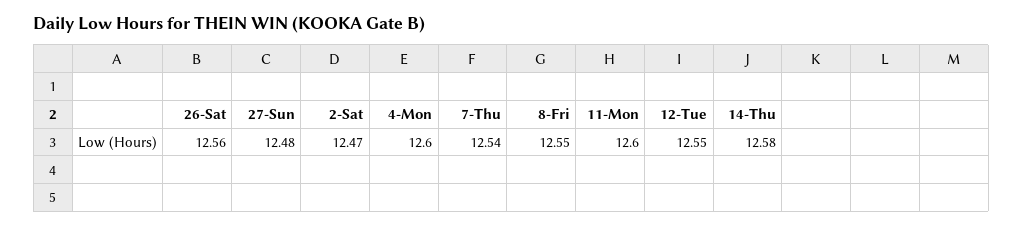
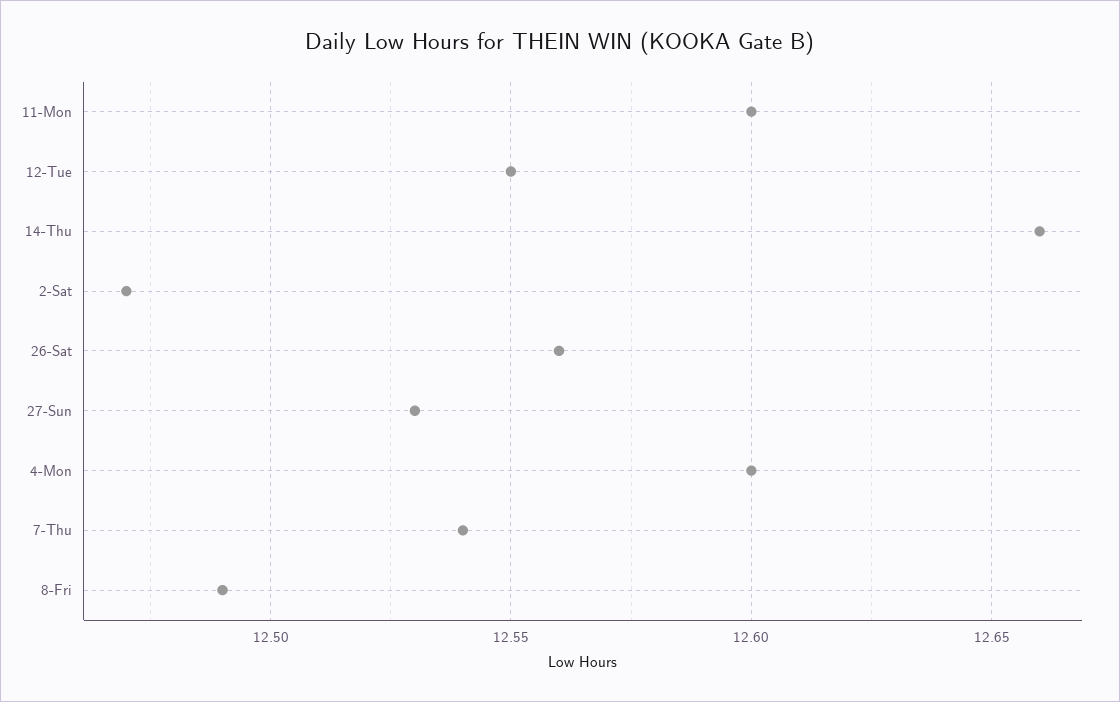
  {
    "26-Sat": 12.56,
-   "27-Sun": 12.48,
+   "27-Sun": 12.53,
    "2-Sat": 12.47,
    "4-Mon": 12.6,
    "7-Thu": 12.54,
-   "8-Fri": 12.55,
+   "8-Fri": 12.49,
    "11-Mon": 12.6,
    "12-Tue": 12.55,
-   "14-Thu": 12.58
+   "14-Thu": 12.66
  }

